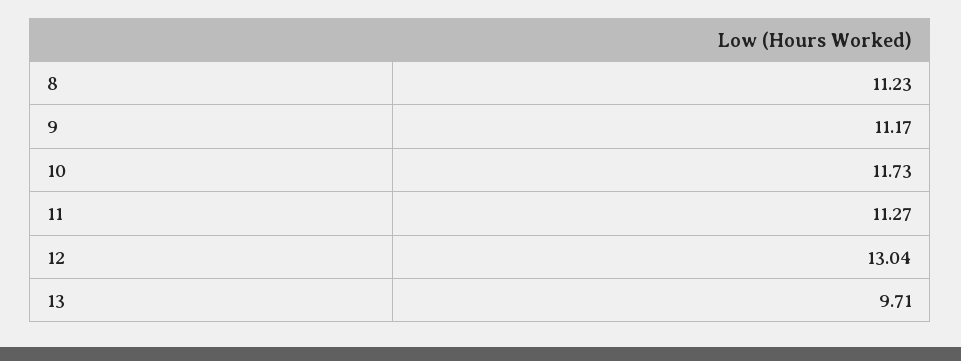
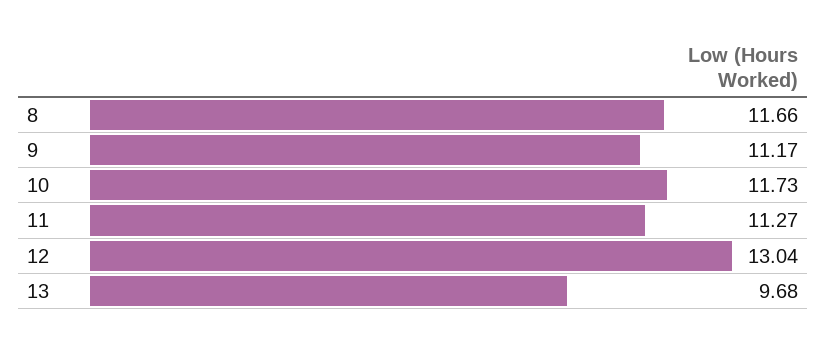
  {
-   "8": 11.23,
+   "8": 11.66,
    "9": 11.17,
    "10": 11.73,
    "11": 11.27,
    "12": 13.04,
-   "13": 9.71
+   "13": 9.68
  }

